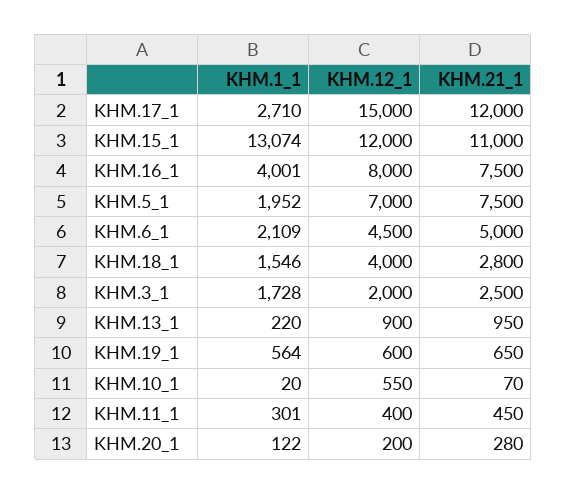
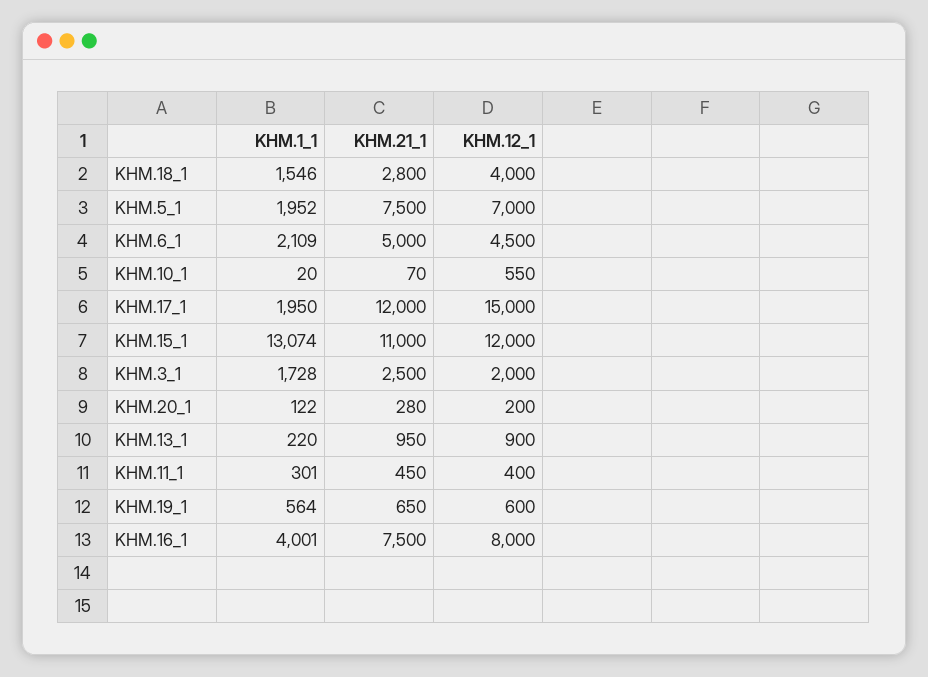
  {
    "KHM.1_1": {
-     "KHM.17_1": 2710,
+     "KHM.17_1": 1950,
      "KHM.15_1": 13074,
      "KHM.16_1": 4001,
      "KHM.5_1": 1952,
      "KHM.6_1": 2109,
      "KHM.18_1": 1546,
      "KHM.3_1": 1728,
      "KHM.13_1": 220,
      "KHM.19_1": 564,
      "KHM.10_1": 20,
      "KHM.11_1": 301,
      "KHM.20_1": 122
    },
    "KHM.12_1": {
      "KHM.17_1": 15000,
      "KHM.15_1": 12000,
      "KHM.16_1": 8000,
      "KHM.5_1": 7000,
      "KHM.6_1": 4500,
      "KHM.18_1": 4000,
      "KHM.3_1": 2000,
      "KHM.13_1": 900,
      "KHM.19_1": 600,
      "KHM.10_1": 550,
      "KHM.11_1": 400,
      "KHM.20_1": 200
    },
    "KHM.21_1": {
      "KHM.17_1": 12000,
      "KHM.15_1": 11000,
      "KHM.16_1": 7500,
      "KHM.5_1": 7500,
      "KHM.6_1": 5000,
      "KHM.18_1": 2800,
      "KHM.3_1": 2500,
      "KHM.13_1": 950,
      "KHM.19_1": 650,
      "KHM.10_1": 70,
      "KHM.11_1": 450,
      "KHM.20_1": 280
    }
  }

